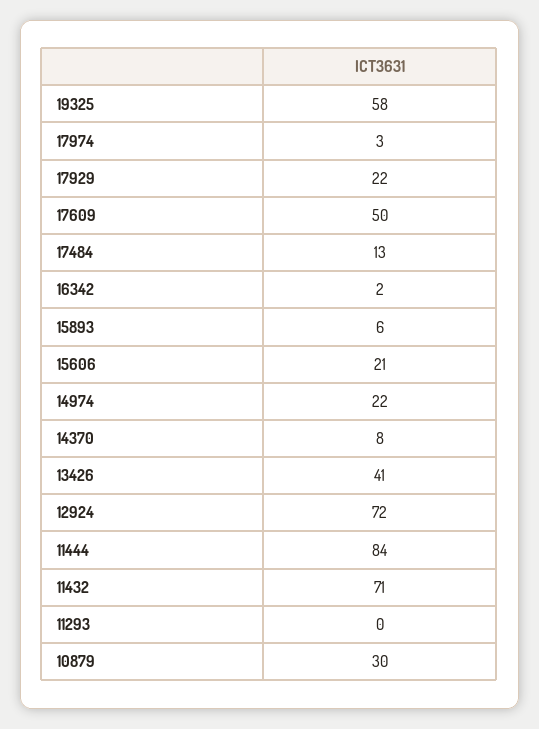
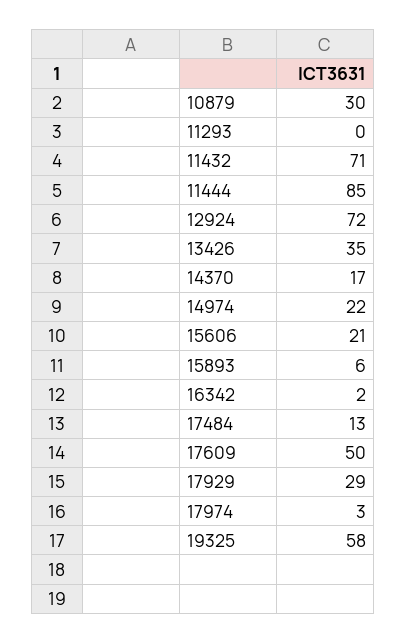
  {
    "19325": 58,
    "17974": 3,
-   "17929": 22,
+   "17929": 29,
    "17609": 50,
    "17484": 13,
    "16342": 2,
    "15893": 6,
    "15606": 21,
    "14974": 22,
-   "14370": 8,
+   "14370": 17,
-   "13426": 41,
+   "13426": 35,
    "12924": 72,
-   "11444": 84,
+   "11444": 85,
    "11432": 71,
    "11293": 0,
    "10879": 30
  }

